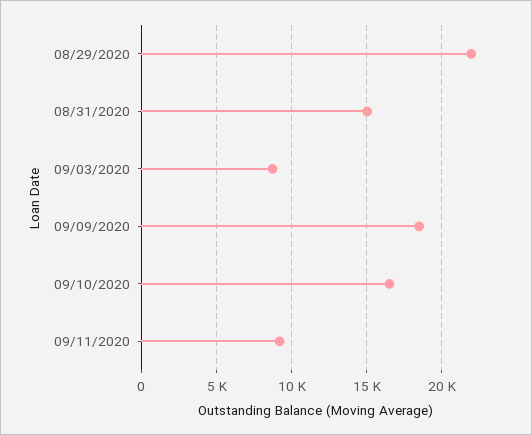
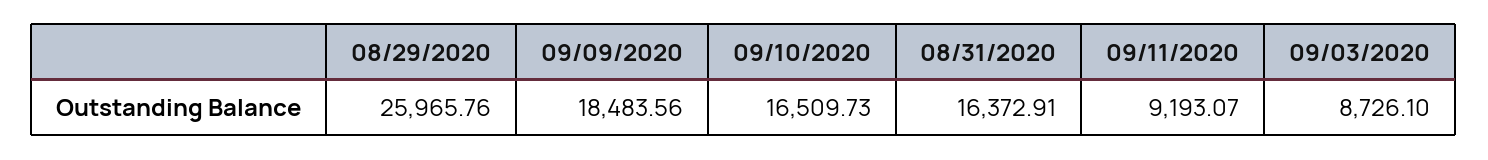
  {
-   "08/29/2020": 22000,
+   "08/29/2020": 25965.76,
-   "08/31/2020": 15000,
+   "08/31/2020": 16372.91,
    "09/03/2020": 8726.1,
    "09/09/2020": 18483.56,
    "09/10/2020": 16509.73,
    "09/11/2020": 9193.07
  }

